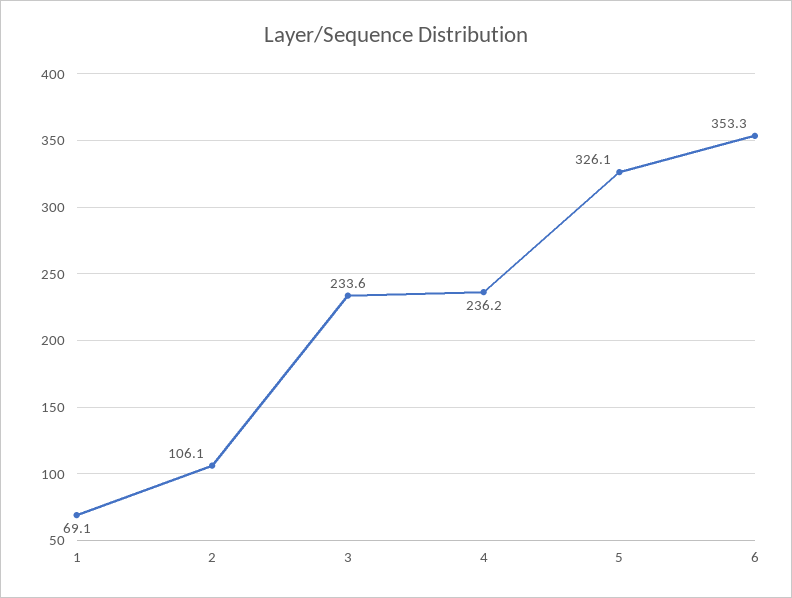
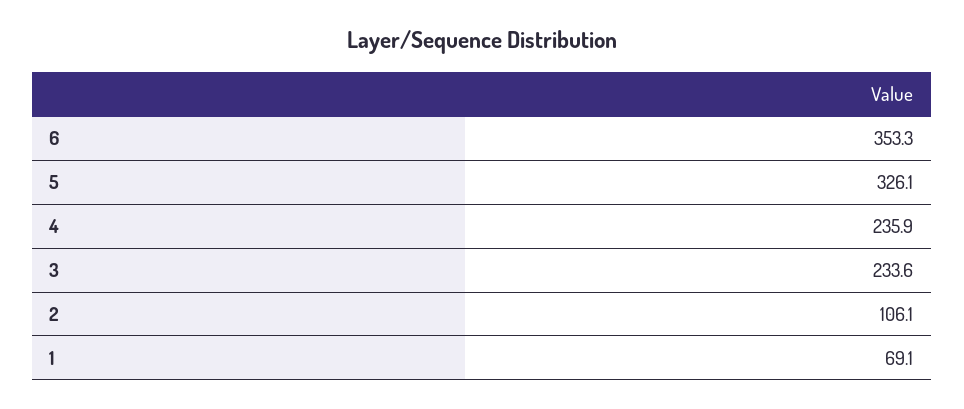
  {
    "1": 69.1,
    "2": 106.1,
    "3": 233.6,
-   "4": 236.2,
+   "4": 235.9,
    "5": 326.1,
    "6": 353.3
  }

